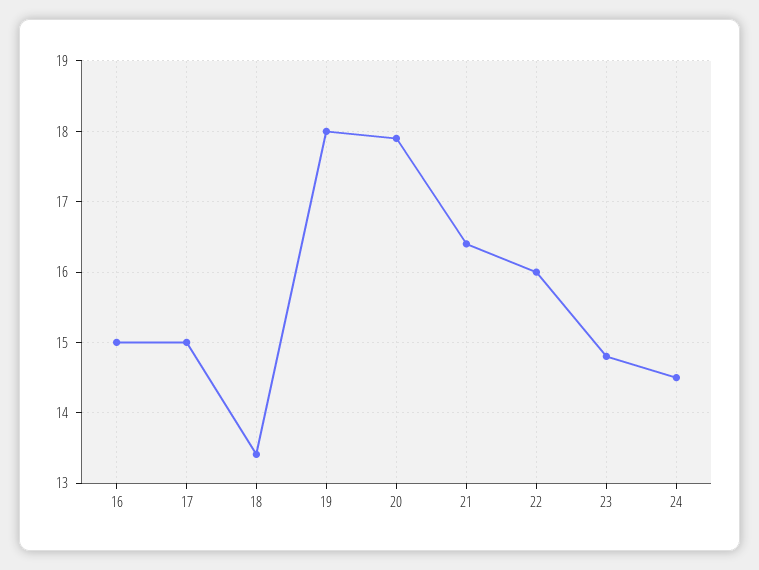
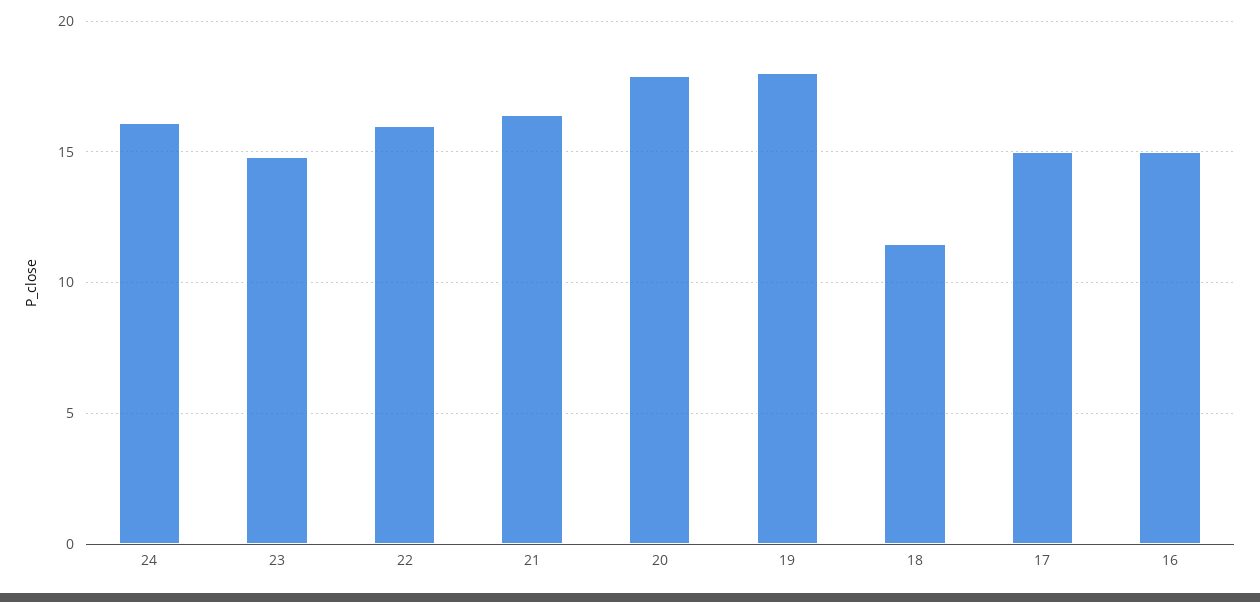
  {
    "16": 15,
    "17": 15,
-   "18": 13.4,
+   "18": 11.5,
    "19": 18,
    "20": 17.9,
    "21": 16.4,
    "22": 16,
    "23": 14.8,
-   "24": 14.5
+   "24": 16
  }

